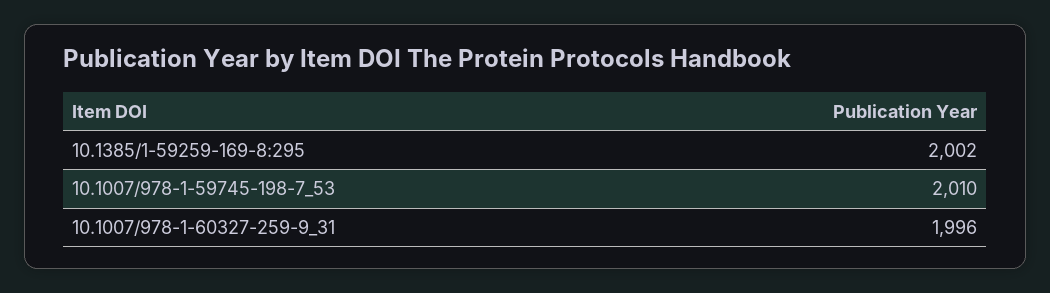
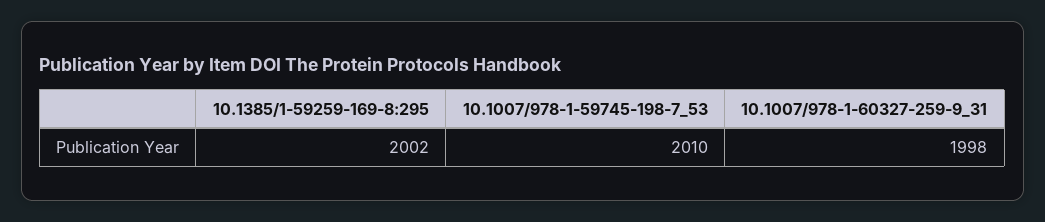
  {
    "10.1385/1-59259-169-8:295": 2002,
    "10.1007/978-1-59745-198-7_53": 2010,
-   "10.1007/978-1-60327-259-9_31": 1996
+   "10.1007/978-1-60327-259-9_31": 1998
  }

